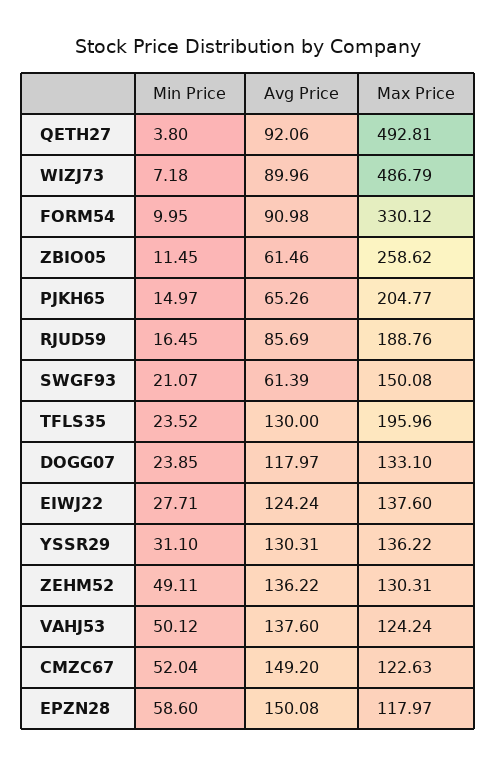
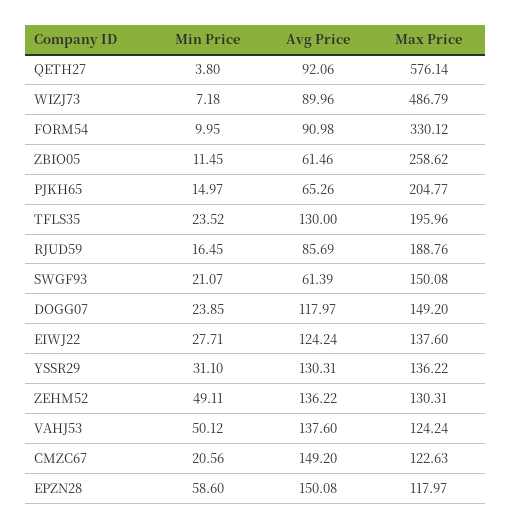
  {
    "Min Price": {
      "QETH27": 3.8,
      "WIZJ73": 7.18,
      "FORM54": 9.95,
      "ZBIO05": 11.45,
      "PJKH65": 14.97,
      "RJUD59": 16.45,
      "SWGF93": 21.07,
      "TFLS35": 23.52,
      "DOGG07": 23.85,
      "EIWJ22": 27.71,
      "YSSR29": 31.1,
      "ZEHM52": 49.11,
      "VAHJ53": 50.12,
-     "CMZC67": 52.04,
+     "CMZC67": 20.56,
      "EPZN28": 58.6
    },
    "Avg Price": {
      "QETH27": 92.06,
      "WIZJ73": 89.96,
      "FORM54": 90.98,
      "ZBIO05": 61.46,
      "PJKH65": 65.26,
      "RJUD59": 85.69,
      "SWGF93": 61.39,
      "TFLS35": 130,
      "DOGG07": 117.97,
      "EIWJ22": 124.24,
      "YSSR29": 130.31,
      "ZEHM52": 136.22,
      "VAHJ53": 137.6,
      "CMZC67": 149.2,
      "EPZN28": 150.08
    },
    "Max Price": {
-     "QETH27": 492.81,
+     "QETH27": 576.14,
      "WIZJ73": 486.79,
      "FORM54": 330.12,
      "ZBIO05": 258.62,
      "PJKH65": 204.77,
      "RJUD59": 188.76,
      "SWGF93": 150.08,
      "TFLS35": 195.96,
-     "DOGG07": 133.1,
+     "DOGG07": 149.2,
      "EIWJ22": 137.6,
      "YSSR29": 136.22,
      "ZEHM52": 130.31,
      "VAHJ53": 124.24,
      "CMZC67": 122.63,
      "EPZN28": 117.97
    }
  }

